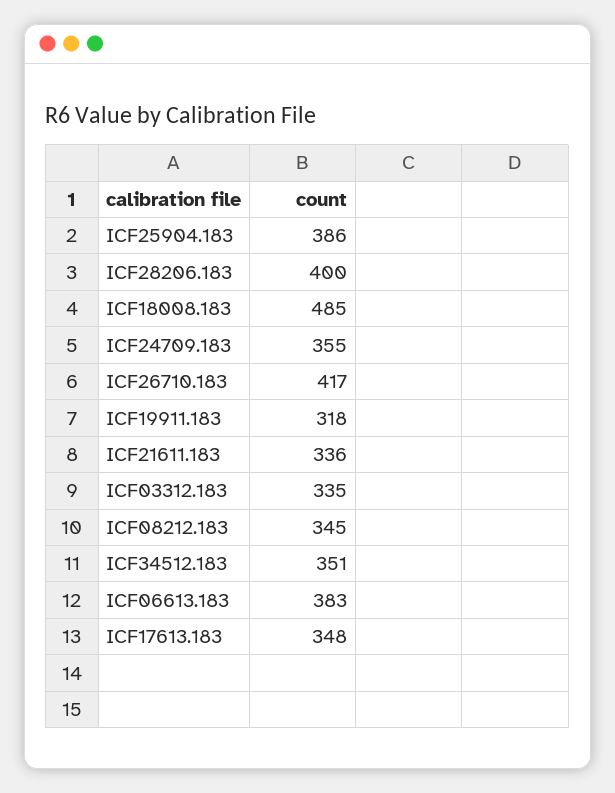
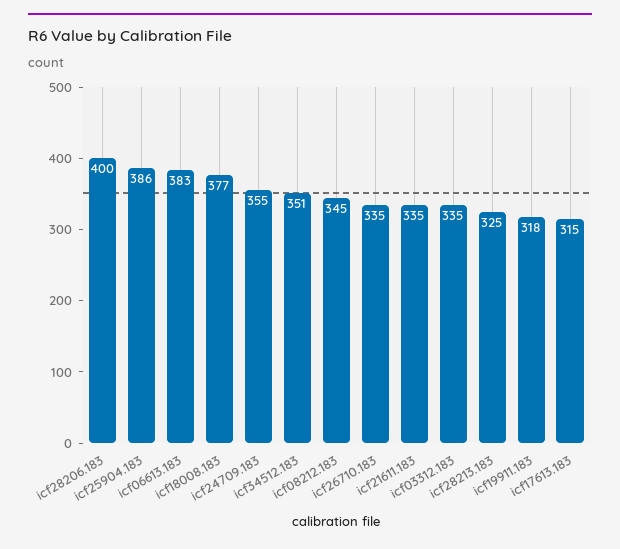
  {
    "ICF25904.183": 386,
    "ICF28206.183": 400,
-   "ICF18008.183": 485,
+   "ICF18008.183": 377,
    "ICF24709.183": 355,
-   "ICF26710.183": 417,
+   "ICF26710.183": 335,
    "ICF19911.183": 318,
-   "ICF21611.183": 336,
+   "ICF21611.183": 335,
    "ICF03312.183": 335,
    "ICF08212.183": 345,
    "ICF34512.183": 351,
    "ICF06613.183": 383,
-   "ICF17613.183": 348
+   "ICF17613.183": 315,
+   "icf28213.183": 325
  }

